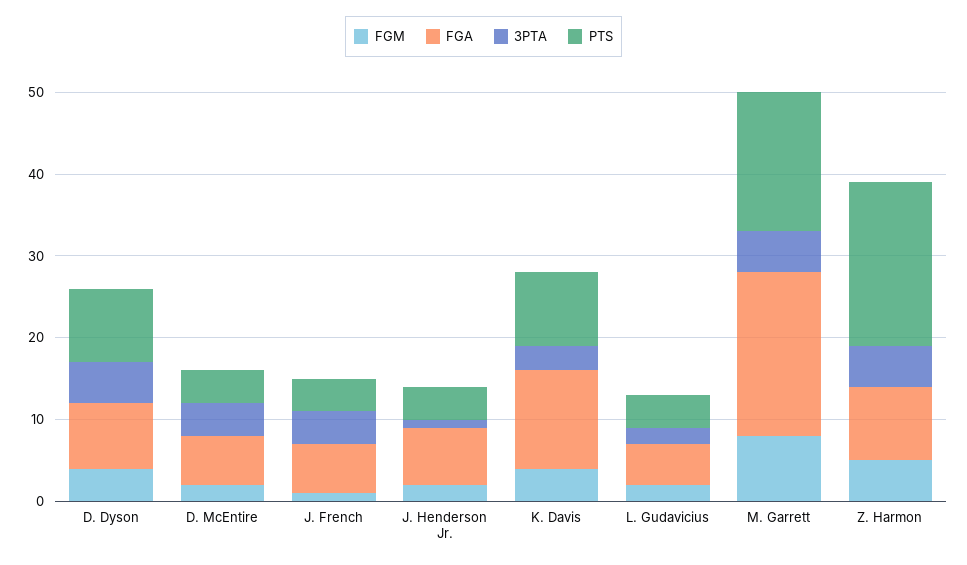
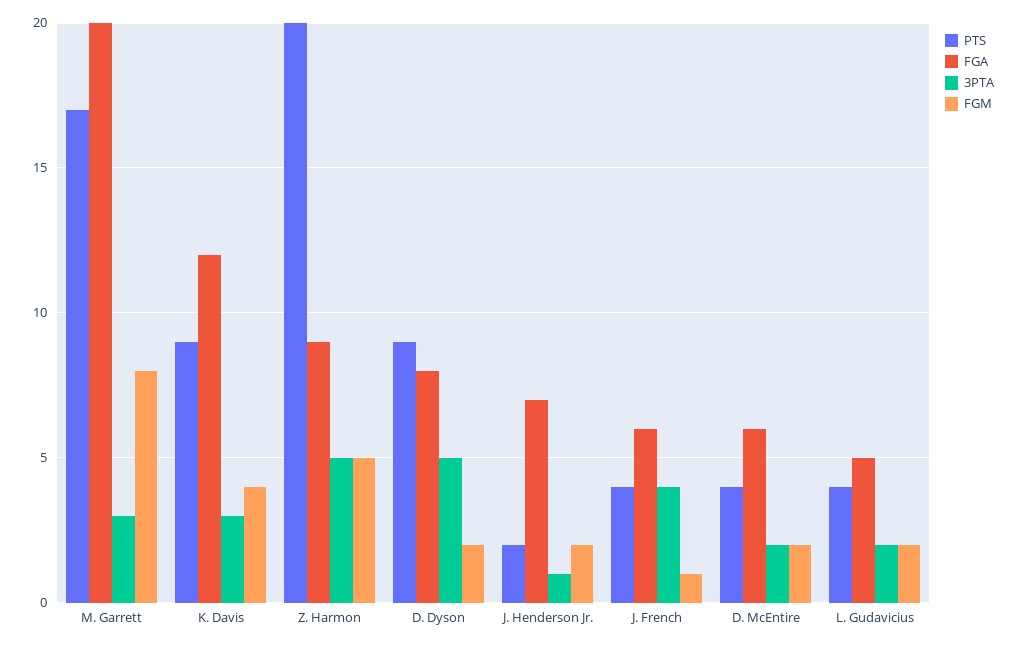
  {
    "FGM": {
-     "D. Dyson": 4,
+     "D. Dyson": 2,
      "D. McEntire": 2,
      "J. French": 1,
      "J. Henderson Jr.": 2,
      "K. Davis": 4,
      "L. Gudavicius": 2,
      "M. Garrett": 8,
      "Z. Harmon": 5
    },
    "FGA": {
      "D. Dyson": 8,
      "D. McEntire": 6,
      "J. French": 6,
      "J. Henderson Jr.": 7,
      "K. Davis": 12,
      "L. Gudavicius": 5,
      "M. Garrett": 20,
      "Z. Harmon": 9
    },
    "3PTA": {
      "D. Dyson": 5,
-     "D. McEntire": 4,
+     "D. McEntire": 2,
      "J. French": 4,
      "J. Henderson Jr.": 1,
      "K. Davis": 3,
      "L. Gudavicius": 2,
-     "M. Garrett": 5,
+     "M. Garrett": 3,
      "Z. Harmon": 5
    },
    "PTS": {
      "D. Dyson": 9,
      "D. McEntire": 4,
      "J. French": 4,
-     "J. Henderson Jr.": 4,
+     "J. Henderson Jr.": 2,
      "K. Davis": 9,
      "L. Gudavicius": 4,
      "M. Garrett": 17,
      "Z. Harmon": 20
    }
  }

